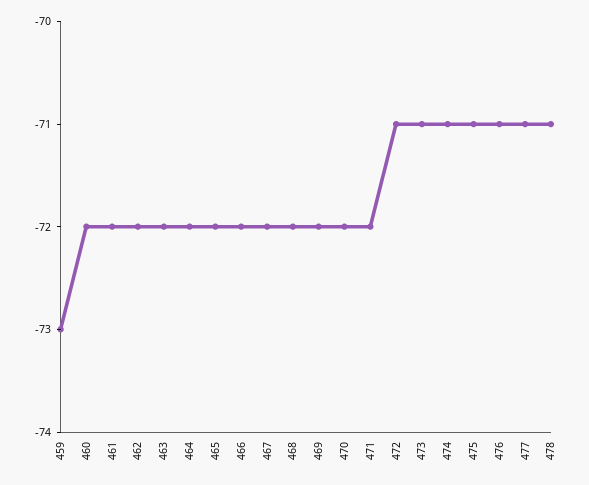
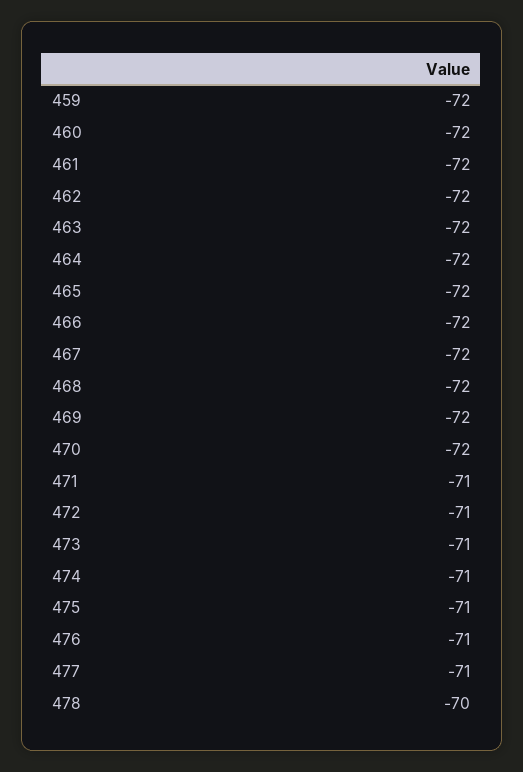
  {
-   "459": -73,
+   "459": -72,
    "460": -72,
    "461": -72,
    "462": -72,
    "463": -72,
    "464": -72,
    "465": -72,
    "466": -72,
    "467": -72,
    "468": -72,
    "469": -72,
    "470": -72,
-   "471": -72,
+   "471": -71,
    "472": -71,
    "473": -71,
    "474": -71,
    "475": -71,
    "476": -71,
    "477": -71,
-   "478": -71
+   "478": -70
  }

